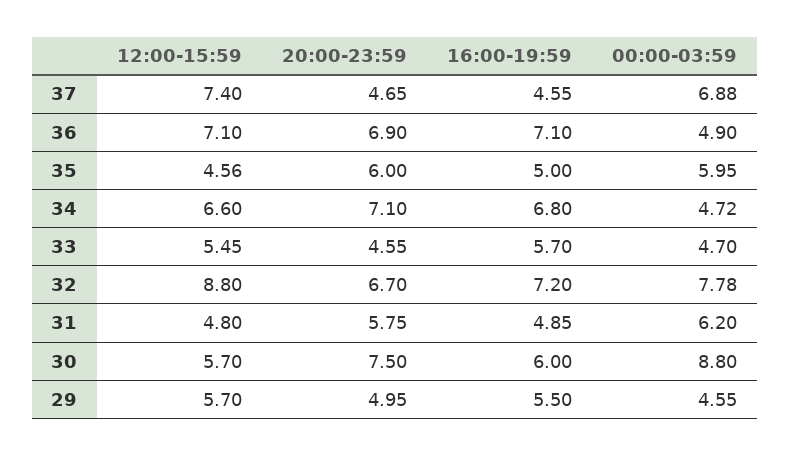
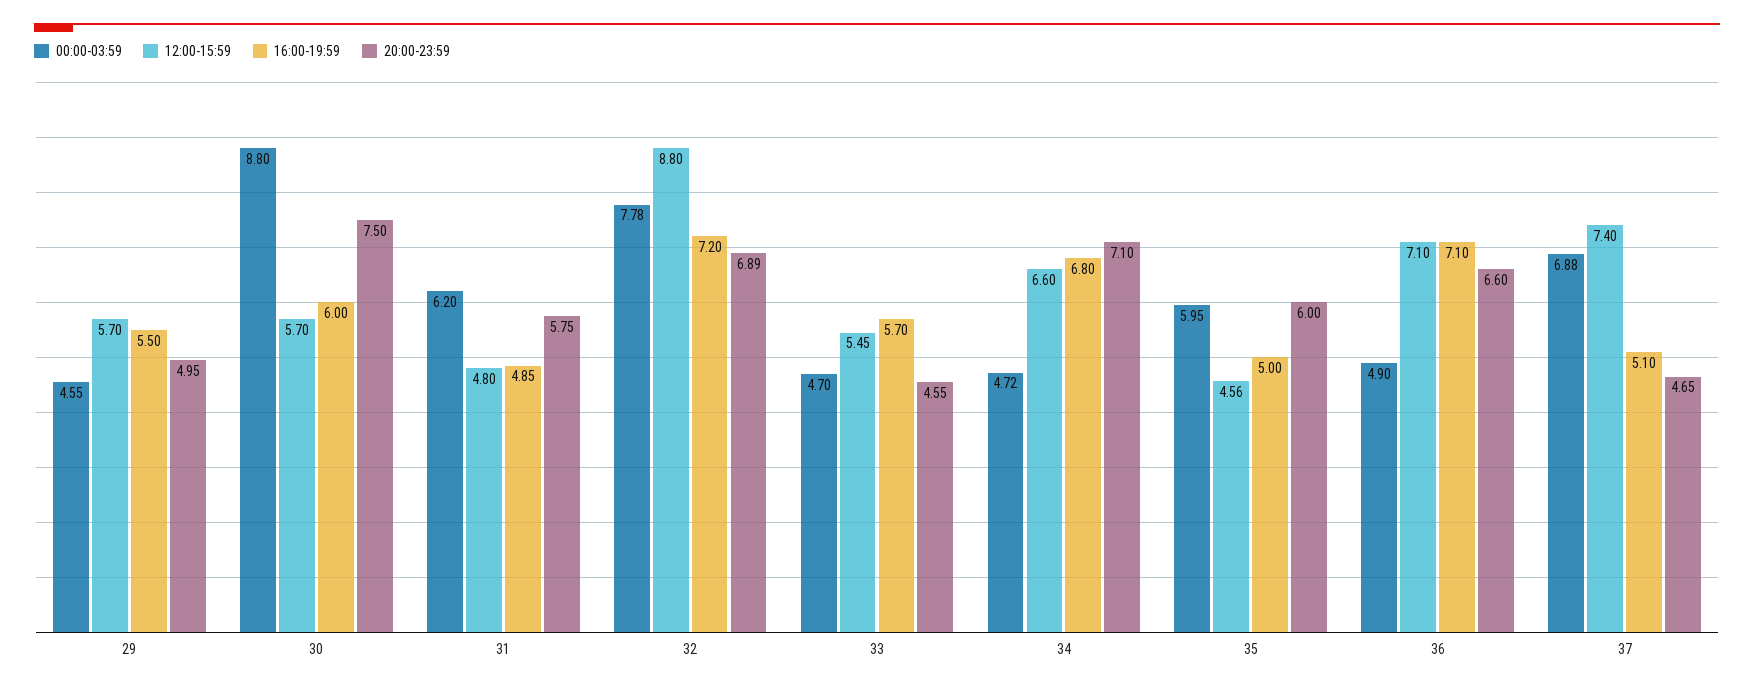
  {
    "12:00-15:59": {
      "37": 7.4,
      "36": 7.1,
      "35": 4.56,
      "34": 6.6,
      "33": 5.45,
      "32": 8.8,
      "31": 4.8,
      "30": 5.7,
      "29": 5.7
    },
    "20:00-23:59": {
      "37": 4.65,
-     "36": 6.9,
+     "36": 6.6,
      "35": 6,
      "34": 7.1,
      "33": 4.55,
-     "32": 6.7,
+     "32": 6.89,
      "31": 5.75,
      "30": 7.5,
      "29": 4.95
    },
    "16:00-19:59": {
-     "37": 4.55,
+     "37": 5.1,
      "36": 7.1,
      "35": 5,
      "34": 6.8,
      "33": 5.7,
      "32": 7.2,
      "31": 4.85,
      "30": 6,
      "29": 5.5
    },
    "00:00-03:59": {
      "37": 6.88,
      "36": 4.9,
      "35": 5.95,
      "34": 4.72,
      "33": 4.7,
      "32": 7.78,
      "31": 6.2,
      "30": 8.8,
      "29": 4.55
    }
  }

